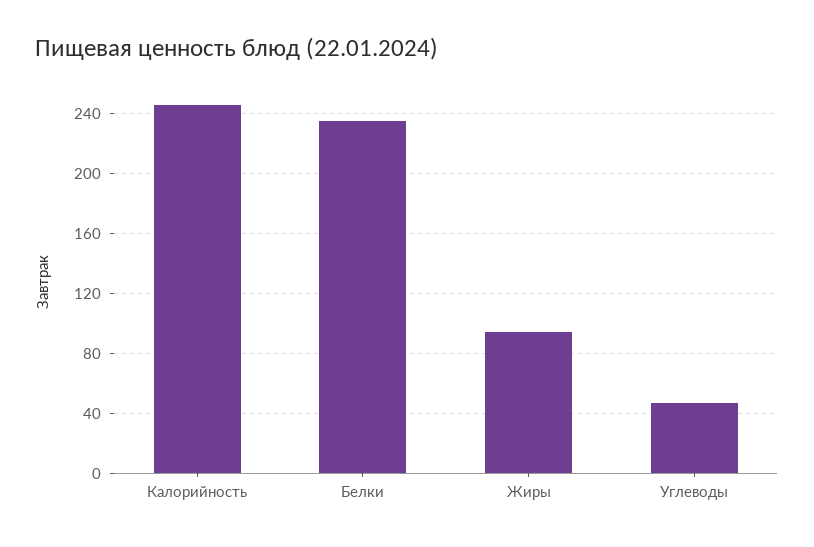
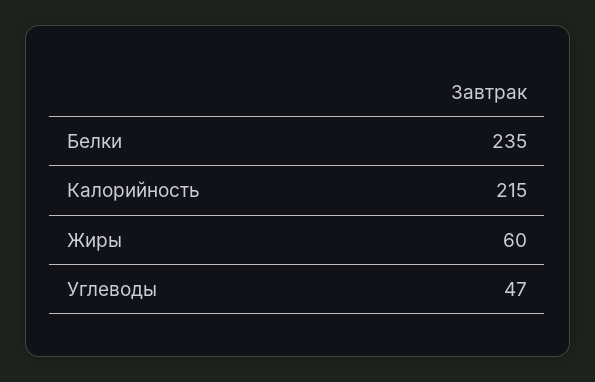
  {
-   "Калорийность": 245,
+   "Калорийность": 215,
    "Белки": 235,
-   "Жиры": 95,
+   "Жиры": 60,
    "Углеводы": 47
  }

